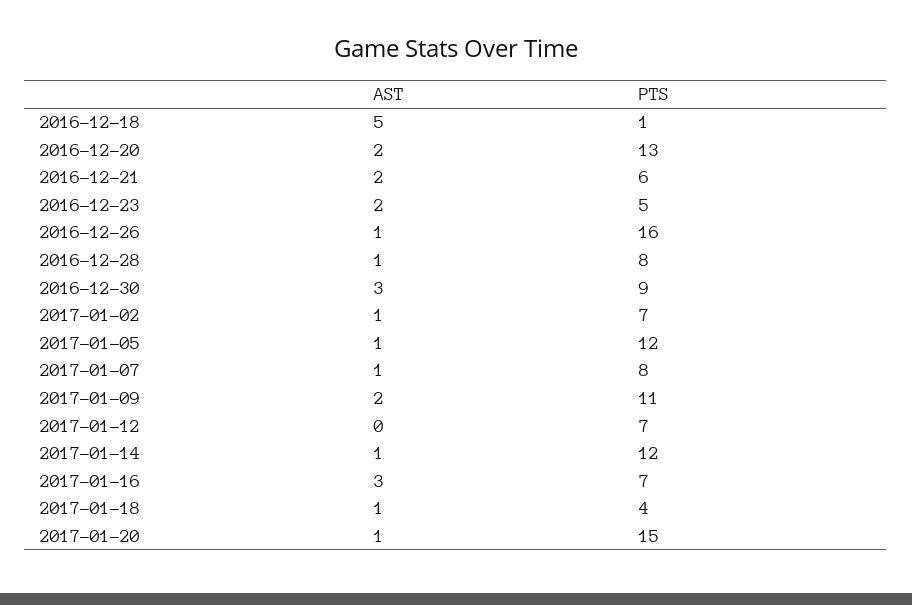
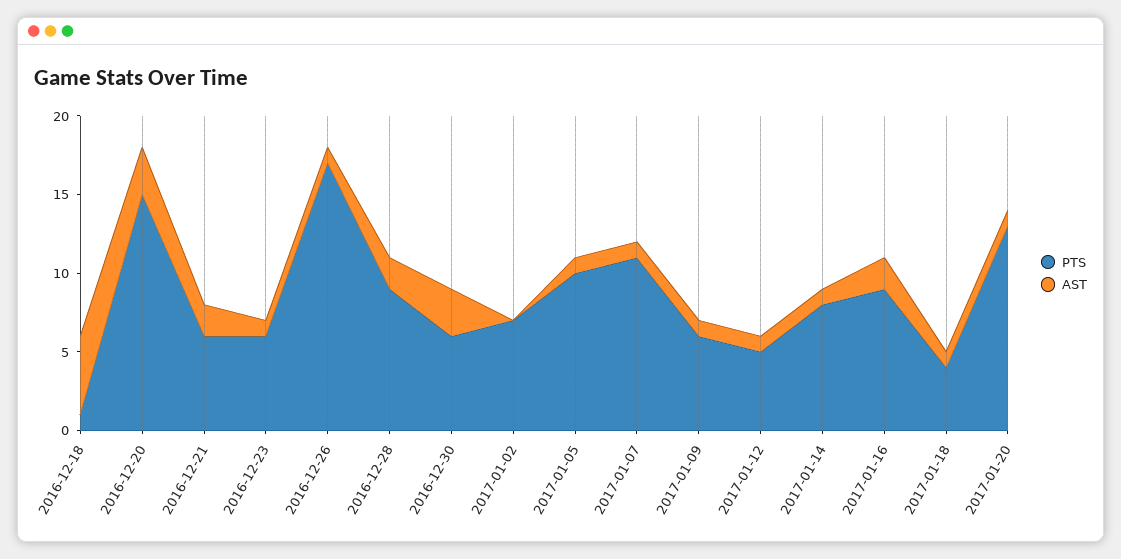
  {
    "AST": {
      "2016-12-18": 5,
-     "2016-12-20": 2,
+     "2016-12-20": 3,
      "2016-12-21": 2,
-     "2016-12-23": 2,
+     "2016-12-23": 1,
      "2016-12-26": 1,
-     "2016-12-28": 1,
+     "2016-12-28": 2,
      "2016-12-30": 3,
-     "2017-01-02": 1,
+     "2017-01-02": 0,
      "2017-01-05": 1,
      "2017-01-07": 1,
-     "2017-01-09": 2,
+     "2017-01-09": 1,
-     "2017-01-12": 0,
+     "2017-01-12": 1,
      "2017-01-14": 1,
-     "2017-01-16": 3,
+     "2017-01-16": 2,
      "2017-01-18": 1,
      "2017-01-20": 1
    },
    "PTS": {
      "2016-12-18": 1,
-     "2016-12-20": 13,
+     "2016-12-20": 15,
      "2016-12-21": 6,
-     "2016-12-23": 5,
+     "2016-12-23": 6,
-     "2016-12-26": 16,
+     "2016-12-26": 17,
-     "2016-12-28": 8,
+     "2016-12-28": 9,
-     "2016-12-30": 9,
+     "2016-12-30": 6,
      "2017-01-02": 7,
-     "2017-01-05": 12,
+     "2017-01-05": 10,
-     "2017-01-07": 8,
+     "2017-01-07": 11,
-     "2017-01-09": 11,
+     "2017-01-09": 6,
-     "2017-01-12": 7,
+     "2017-01-12": 5,
-     "2017-01-14": 12,
+     "2017-01-14": 8,
-     "2017-01-16": 7,
+     "2017-01-16": 9,
      "2017-01-18": 4,
-     "2017-01-20": 15
+     "2017-01-20": 13
    }
  }

